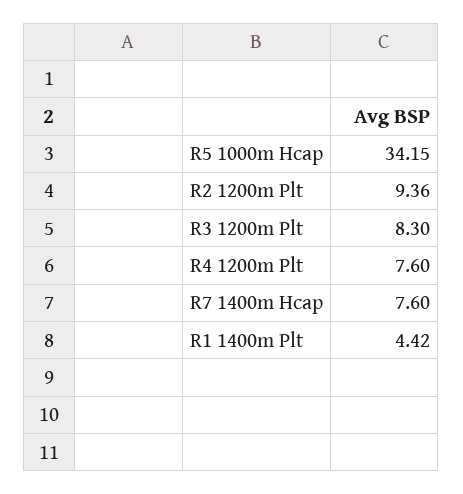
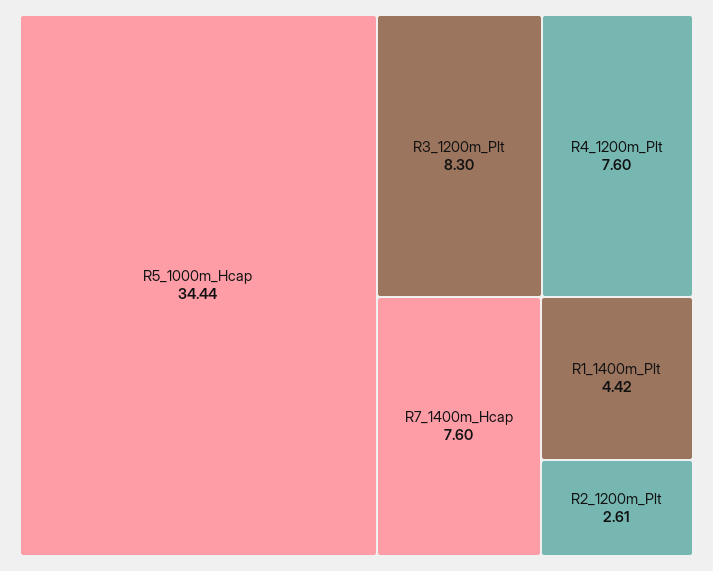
  {
-   "R5 1000m Hcap": 34.15,
+   "R5 1000m Hcap": 34.44,
-   "R2 1200m Plt": 9.36,
+   "R2 1200m Plt": 2.61,
    "R3 1200m Plt": 8.3,
    "R4 1200m Plt": 7.6,
    "R7 1400m Hcap": 7.6,
    "R1 1400m Plt": 4.42
  }

